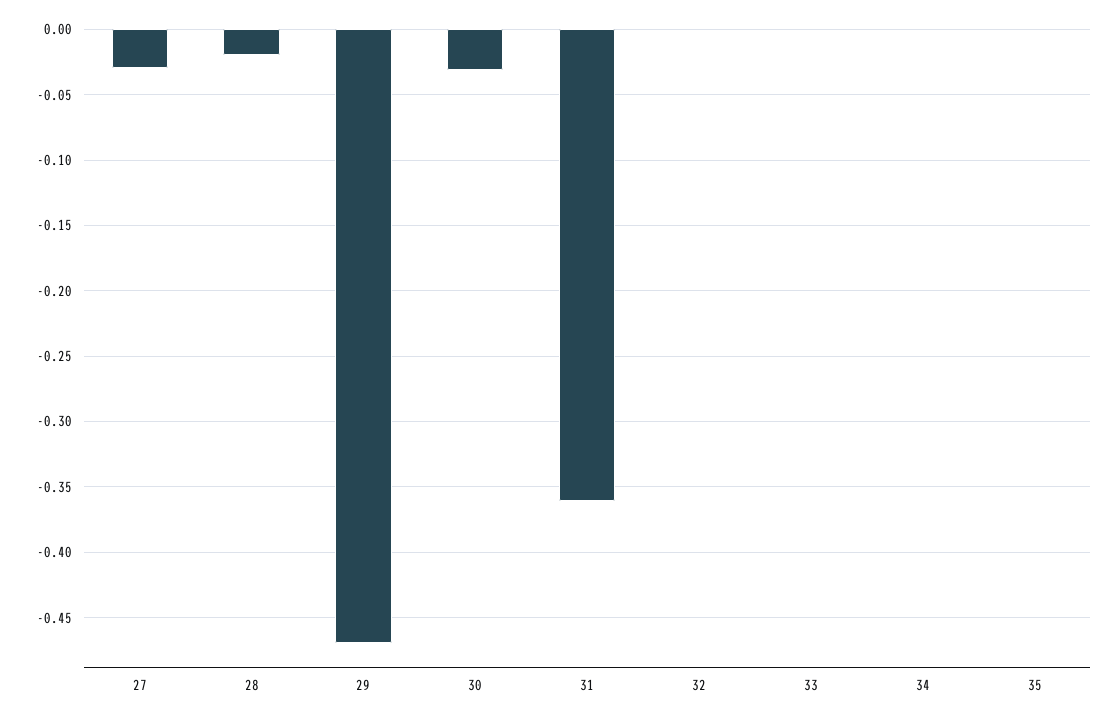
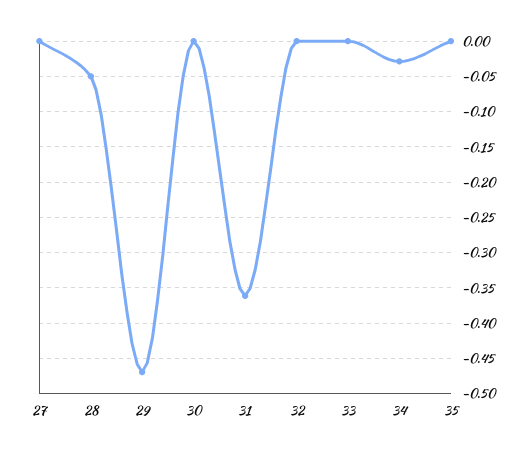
  {
-   "27": -0.03,
+   "27": 0,
-   "28": -0.02,
+   "28": -0.05,
    "29": -0.47,
-   "30": -0.03,
+   "30": 0,
    "31": -0.36,
    "32": 0,
    "33": 0,
-   "34": 0,
+   "34": -0.03,
    "35": 0
  }

